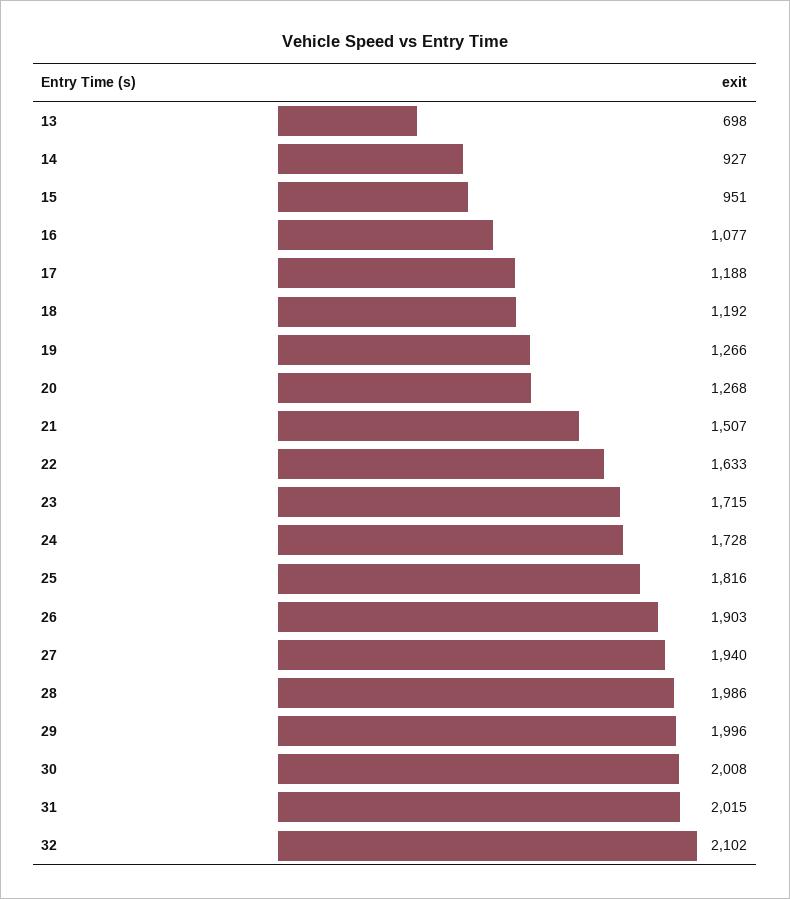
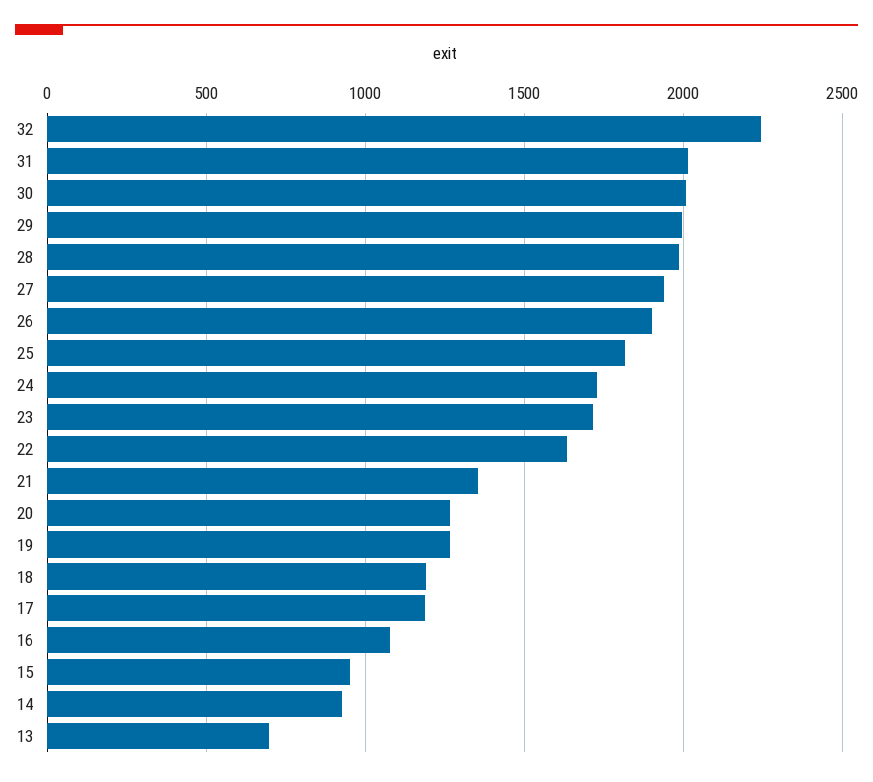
  {
    "13": 698,
    "14": 927,
    "15": 951,
    "16": 1077,
    "17": 1188,
    "18": 1192,
    "19": 1266,
    "20": 1268,
-   "21": 1507,
+   "21": 1350,
    "22": 1633,
    "23": 1715,
    "24": 1728,
    "25": 1816,
    "26": 1903,
    "27": 1940,
    "28": 1986,
    "29": 1996,
    "30": 2008,
    "31": 2015,
-   "32": 2102
+   "32": 2250
  }

